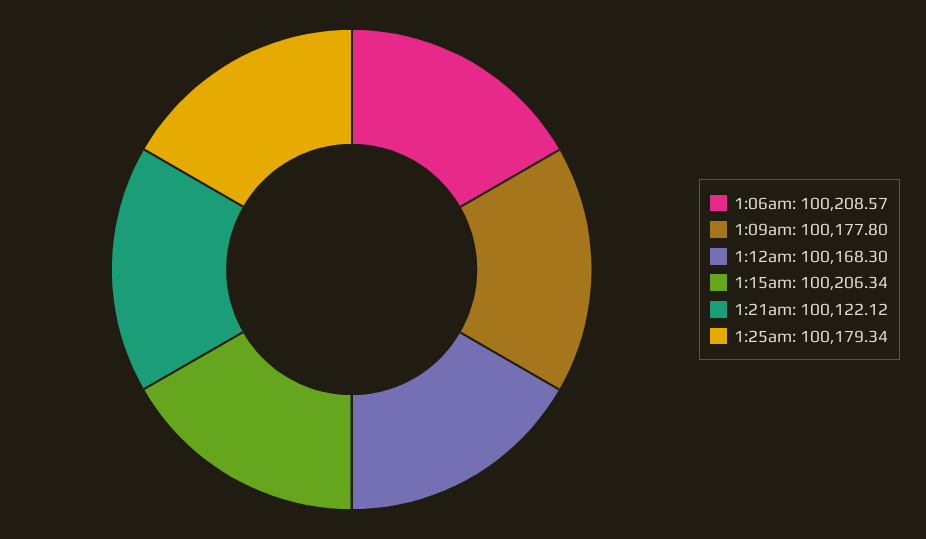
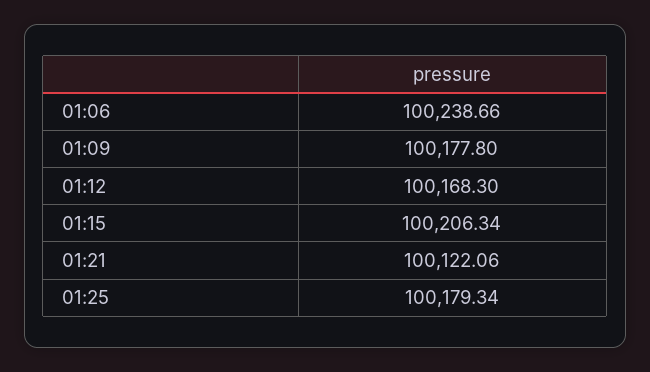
  {
-   "1:06am": 100208.57,
+   "1:06am": 100238.66,
    "1:09am": 100177.8,
    "1:12am": 100168.3,
    "1:15am": 100206.34,
-   "1:21am": 100122.12,
+   "1:21am": 100122.06,
    "1:25am": 100179.34
  }

